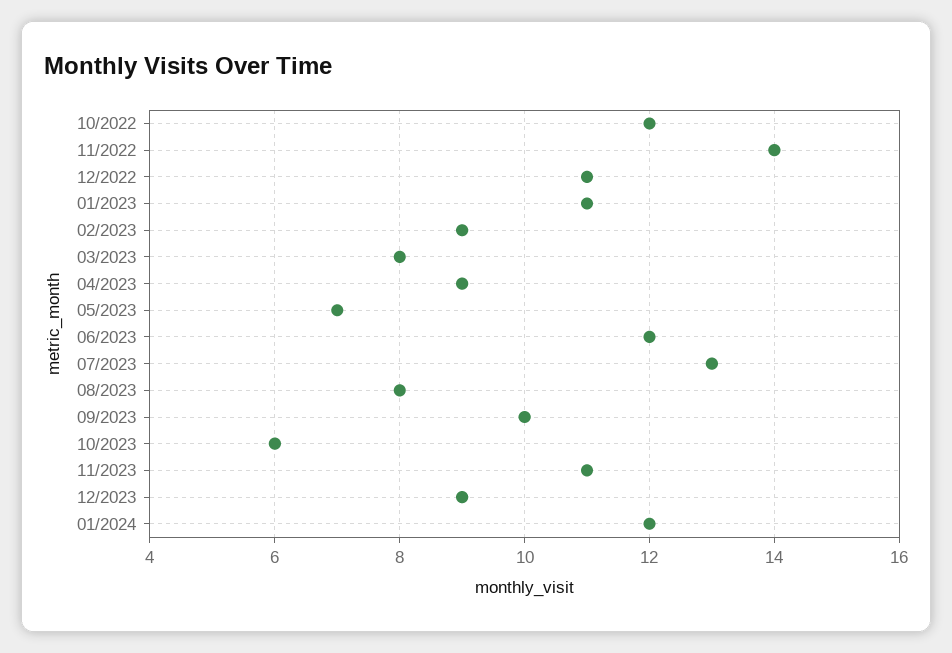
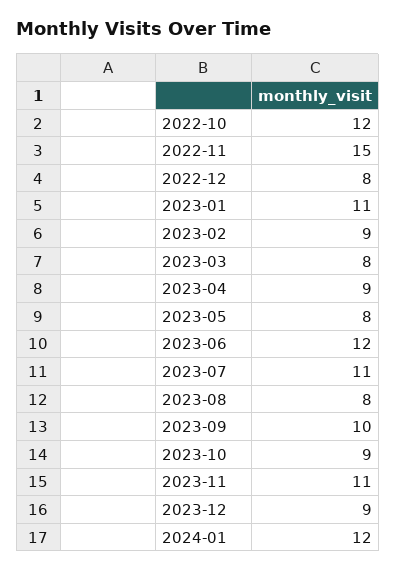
  {
    "10/2022": 12,
-   "11/2022": 14,
+   "11/2022": 15,
-   "12/2022": 11,
+   "12/2022": 8,
    "01/2023": 11,
    "02/2023": 9,
    "03/2023": 8,
    "04/2023": 9,
-   "05/2023": 7,
+   "05/2023": 8,
    "06/2023": 12,
-   "07/2023": 13,
+   "07/2023": 11,
    "08/2023": 8,
    "09/2023": 10,
-   "10/2023": 6,
+   "10/2023": 9,
    "11/2023": 11,
    "12/2023": 9,
    "01/2024": 12
  }

